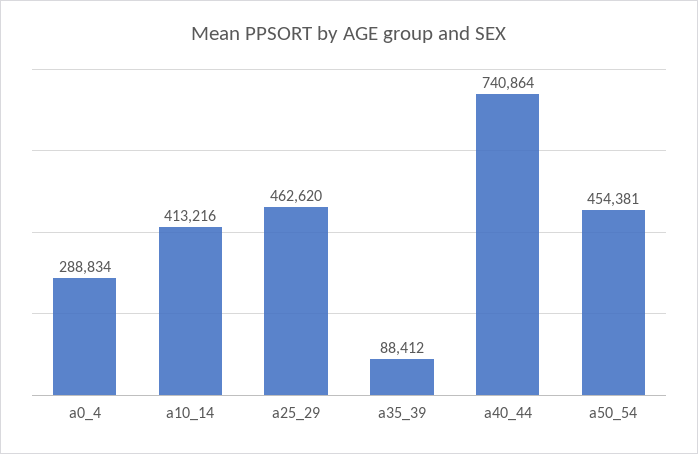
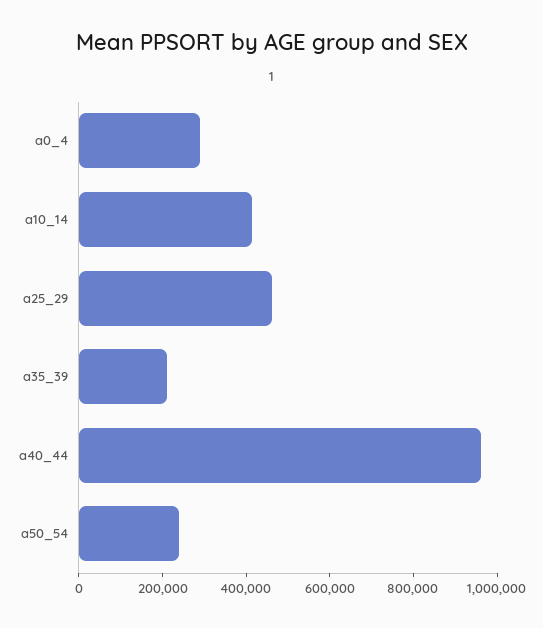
  {
    "a0_4": 288834,
    "a10_14": 413216,
    "a25_29": 462620,
-   "a35_39": 88412,
+   "a35_39": 200000,
-   "a40_44": 740864,
+   "a40_44": 950000,
-   "a50_54": 454381
+   "a50_54": 250000
  }

